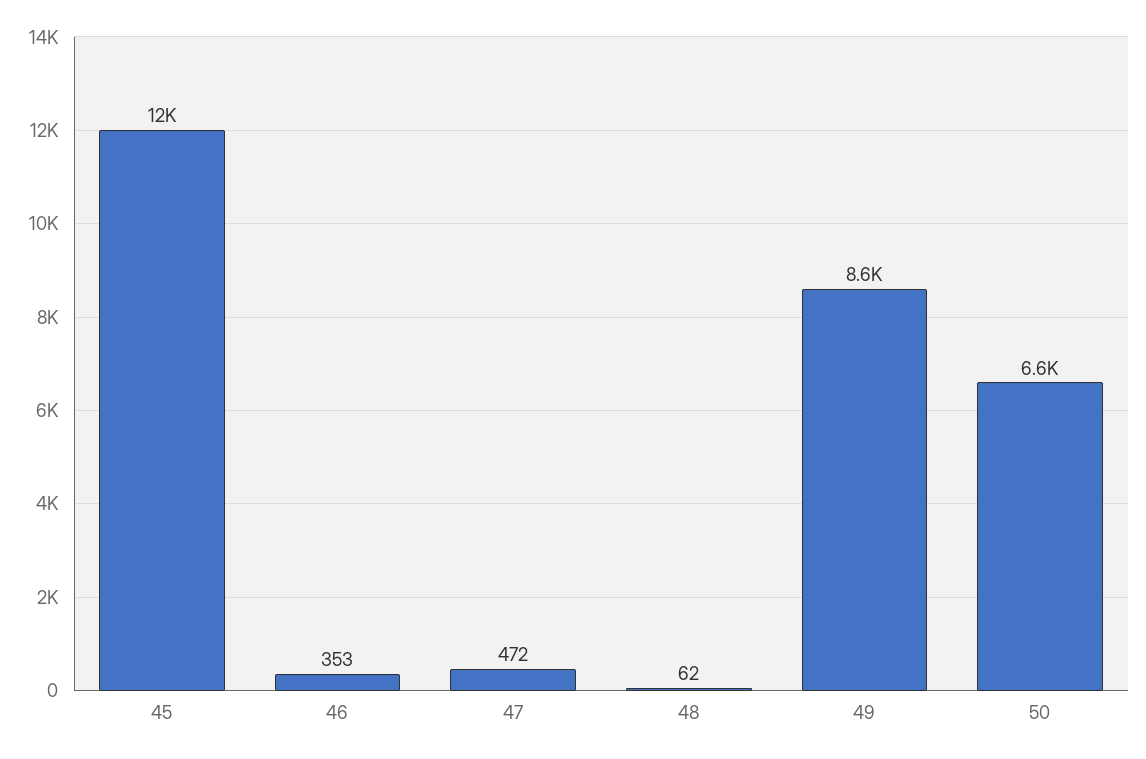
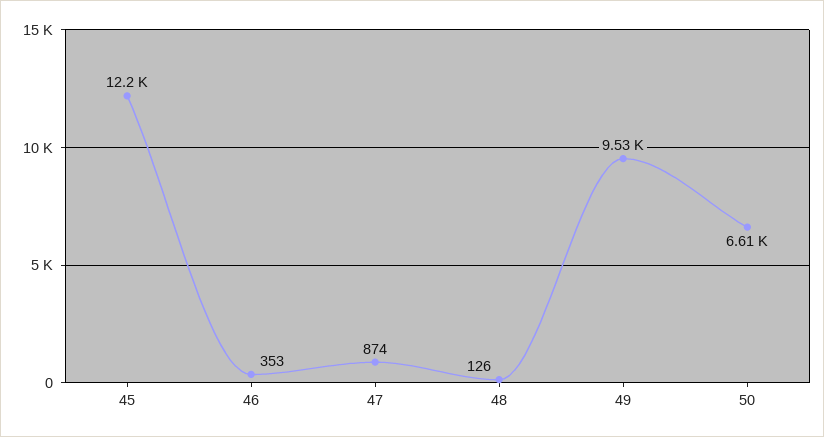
  {
    "45": 12200,
    "46": 353,
-   "47": 472,
+   "47": 874,
-   "48": 62,
+   "48": 126,
-   "49": 8600,
+   "49": 9530,
    "50": 6610
  }

